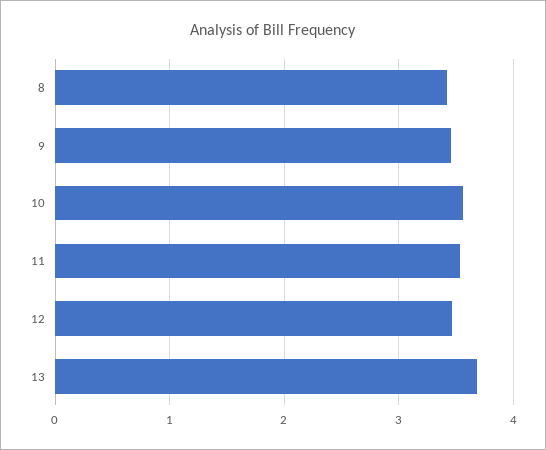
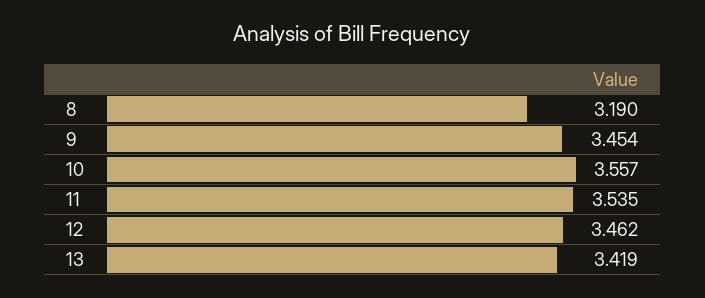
  {
-   "8": 3.4,
+   "8": 3.19,
    "9": 3.454,
    "10": 3.557,
    "11": 3.535,
    "12": 3.462,
-   "13": 3.7
+   "13": 3.419
  }

